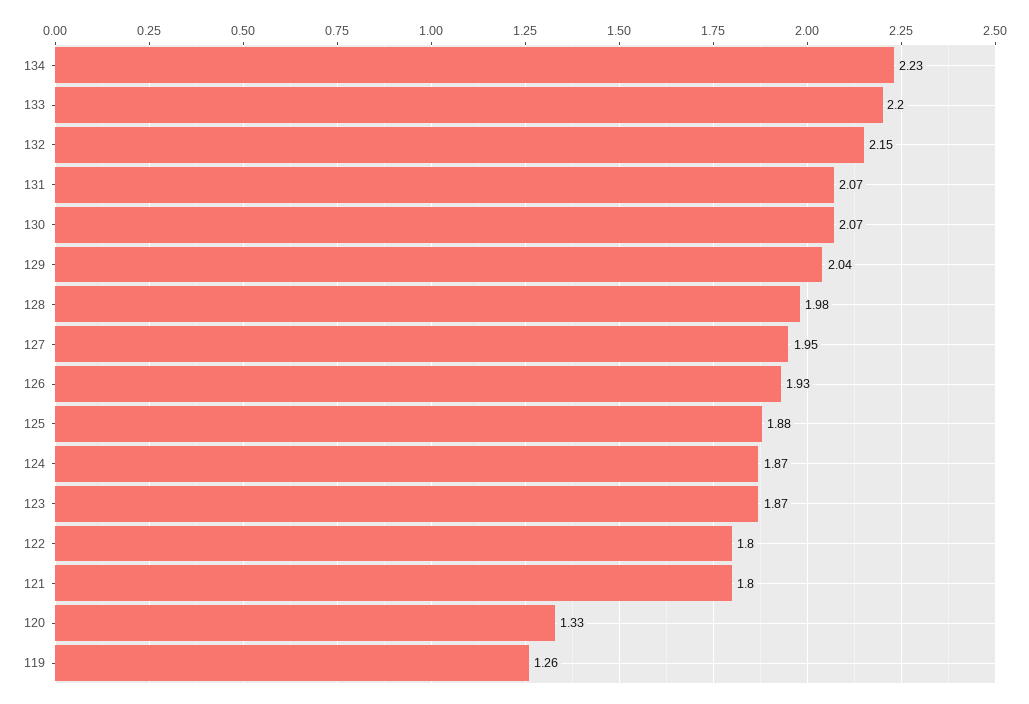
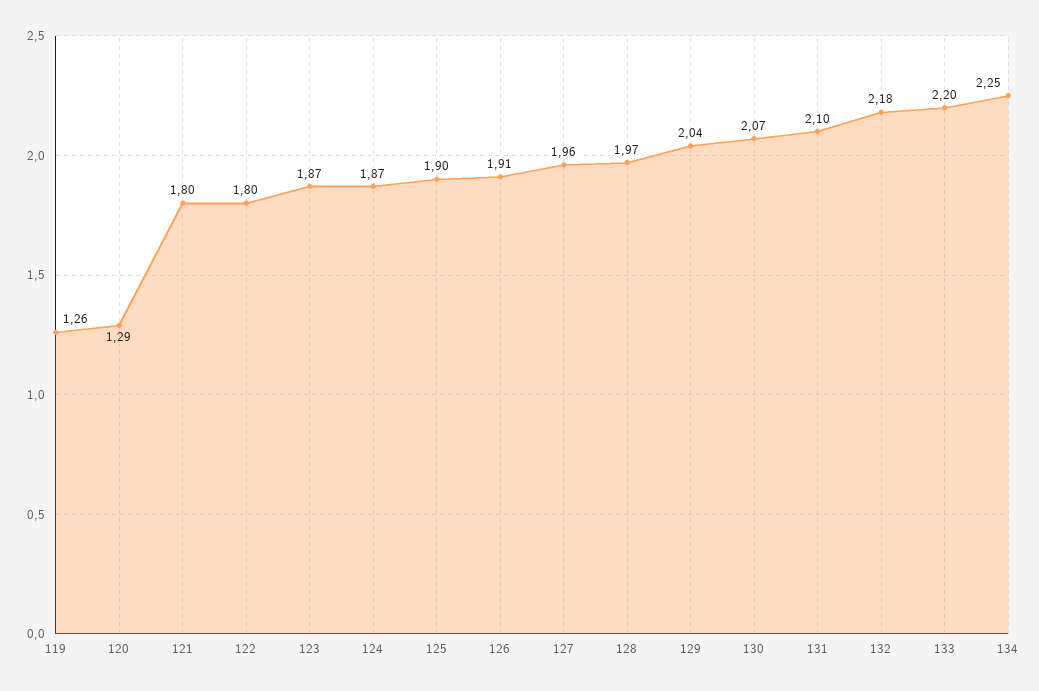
  {
-   "134": 2.23,
+   "134": 2.25,
    "133": 2.2,
-   "132": 2.15,
+   "132": 2.18,
-   "131": 2.07,
+   "131": 2.1,
    "130": 2.07,
    "129": 2.04,
-   "128": 1.98,
+   "128": 1.97,
-   "127": 1.95,
+   "127": 1.96,
-   "126": 1.93,
+   "126": 1.91,
-   "125": 1.88,
+   "125": 1.9,
    "124": 1.87,
    "123": 1.87,
    "122": 1.8,
    "121": 1.8,
-   "120": 1.33,
+   "120": 1.29,
    "119": 1.26
  }

